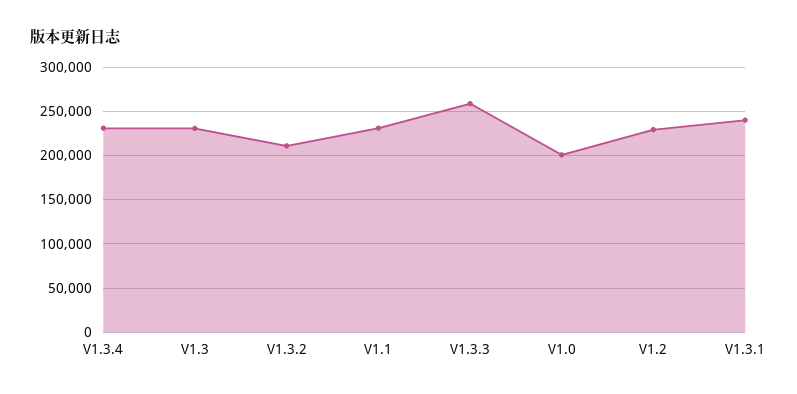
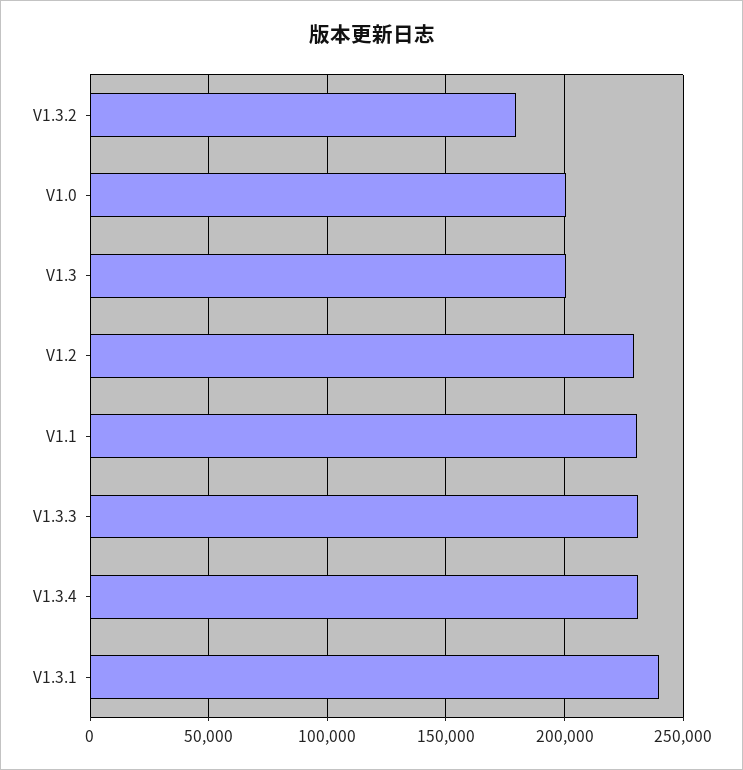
  {
    "V1.3.4": 230000,
-   "V1.3": 230000,
+   "V1.3": 200000,
-   "V1.3.2": 210000,
+   "V1.3.2": 180000,
    "V1.1": 230000,
-   "V1.3.3": 260000,
+   "V1.3.3": 230000,
    "V1.0": 200000,
    "V1.2": 230000,
    "V1.3.1": 240000
  }

